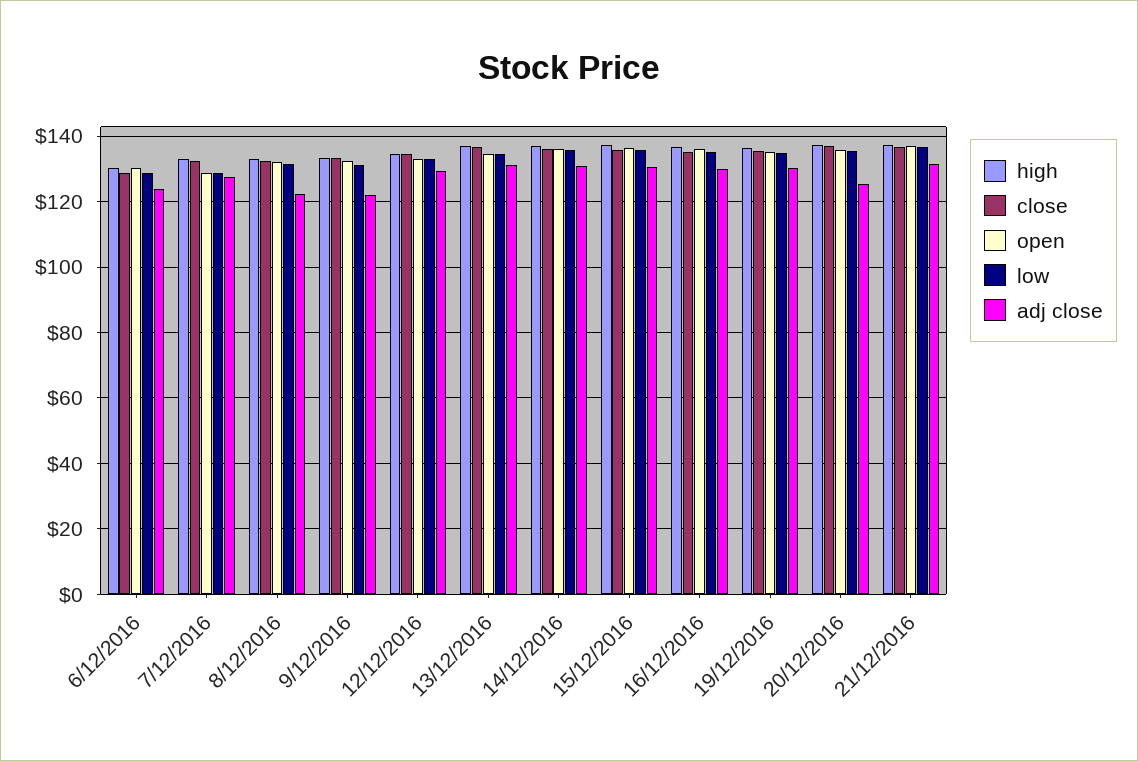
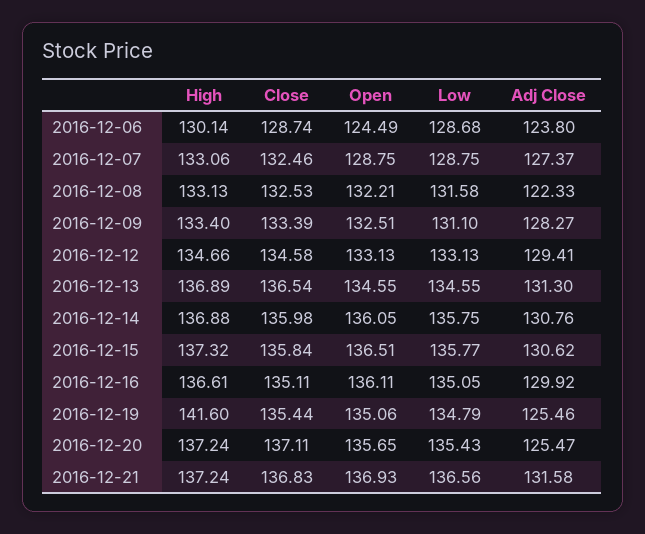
  {
    "high": {
      "6/12/2016": 130.14,
      "7/12/2016": 133.06,
      "8/12/2016": 133.13,
      "9/12/2016": 133.4,
      "12/12/2016": 134.66,
      "13/12/2016": 136.89,
      "14/12/2016": 136.88,
      "15/12/2016": 137.32,
      "16/12/2016": 136.61,
-     "19/12/2016": 136,
+     "19/12/2016": 141.6,
      "20/12/2016": 137.24,
      "21/12/2016": 137.24
    },
    "close": {
      "6/12/2016": 128.74,
      "7/12/2016": 132.46,
      "8/12/2016": 132.53,
      "9/12/2016": 133.39,
      "12/12/2016": 134.58,
      "13/12/2016": 136.54,
      "14/12/2016": 135.98,
      "15/12/2016": 135.84,
      "16/12/2016": 135.11,
      "19/12/2016": 135.44,
      "20/12/2016": 137.11,
      "21/12/2016": 136.83
    },
    "open": {
-     "6/12/2016": 130,
+     "6/12/2016": 124.49,
      "7/12/2016": 128.75,
      "8/12/2016": 132.21,
      "9/12/2016": 132.51,
      "12/12/2016": 133.13,
      "13/12/2016": 134.55,
      "14/12/2016": 136.05,
      "15/12/2016": 136.51,
      "16/12/2016": 136.11,
      "19/12/2016": 135.06,
      "20/12/2016": 135.65,
      "21/12/2016": 136.93
    },
    "low": {
      "6/12/2016": 128.68,
      "7/12/2016": 128.75,
      "8/12/2016": 131.58,
      "9/12/2016": 131.1,
      "12/12/2016": 133.13,
      "13/12/2016": 134.55,
      "14/12/2016": 135.75,
      "15/12/2016": 135.77,
      "16/12/2016": 135.05,
      "19/12/2016": 134.79,
      "20/12/2016": 135.43,
      "21/12/2016": 136.56
    },
    "adj close": {
      "6/12/2016": 123.8,
      "7/12/2016": 127.37,
      "8/12/2016": 122.33,
-     "9/12/2016": 122,
+     "9/12/2016": 128.27,
      "12/12/2016": 129.41,
      "13/12/2016": 131.3,
      "14/12/2016": 130.76,
      "15/12/2016": 130.62,
      "16/12/2016": 129.92,
-     "19/12/2016": 130,
+     "19/12/2016": 125.46,
      "20/12/2016": 125.47,
      "21/12/2016": 131.58
    }
  }

